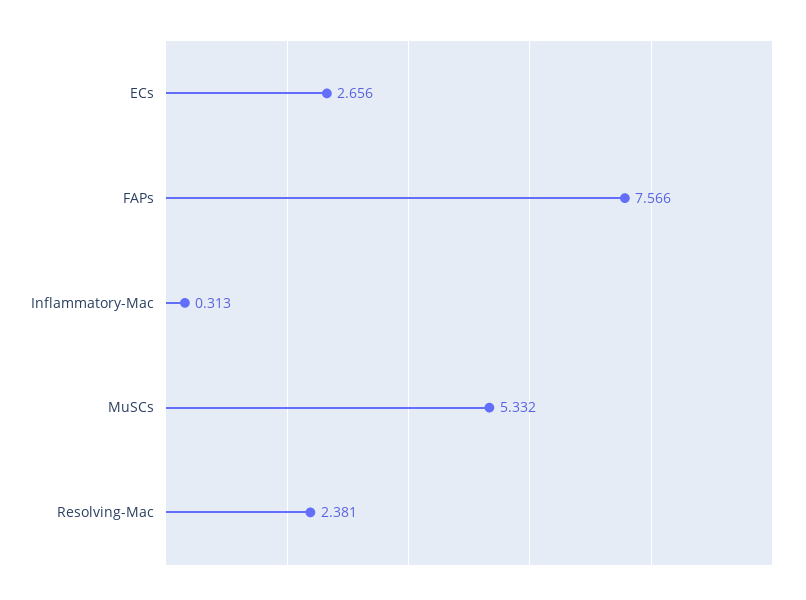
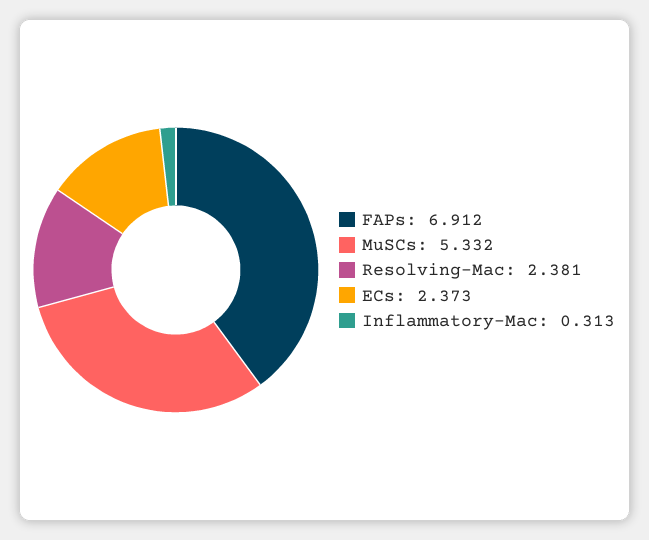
  {
-   "ECs": 2.656,
+   "ECs": 2.373,
-   "FAPs": 7.566,
+   "FAPs": 6.912,
    "Inflammatory-Mac": 0.313,
    "MuSCs": 5.332,
    "Resolving-Mac": 2.381
  }

